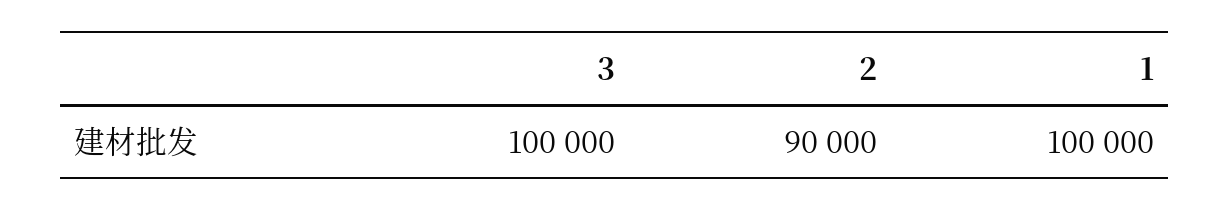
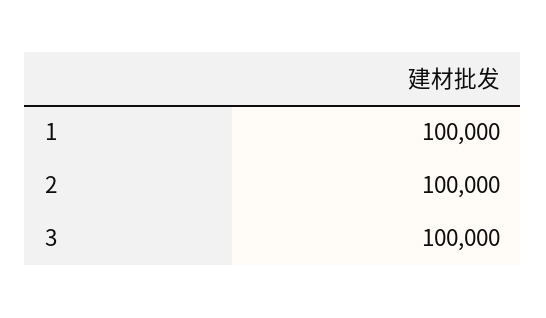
  {
    "3": 100000,
-   "2": 90000,
+   "2": 100000,
    "1": 100000
  }

